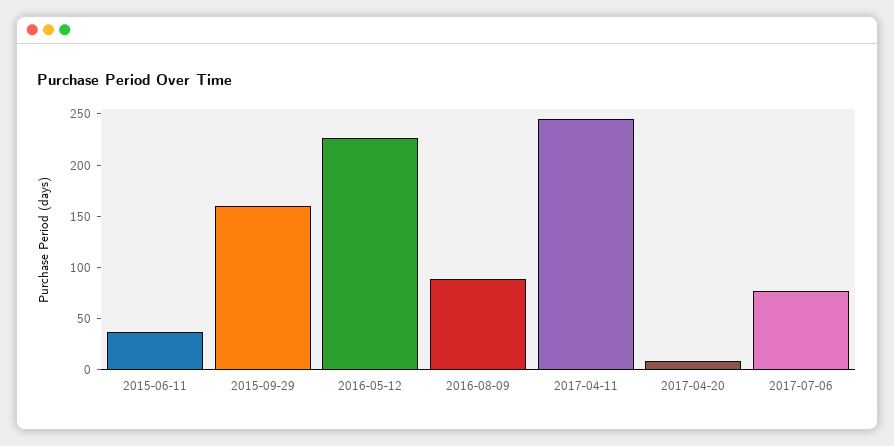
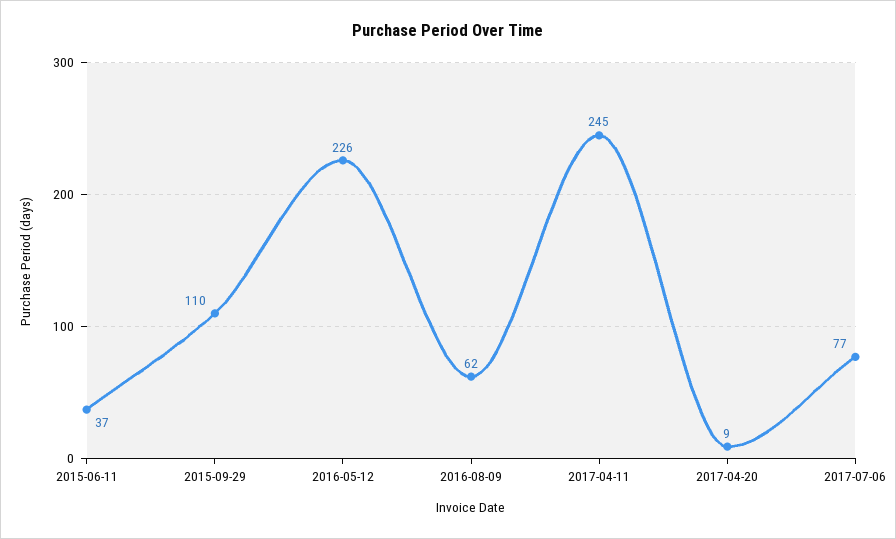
  {
    "2015-06-11": 37,
-   "2015-09-29": 160,
+   "2015-09-29": 110,
    "2016-05-12": 226,
-   "2016-08-09": 90,
+   "2016-08-09": 62,
    "2017-04-11": 245,
    "2017-04-20": 9,
    "2017-07-06": 77
  }

